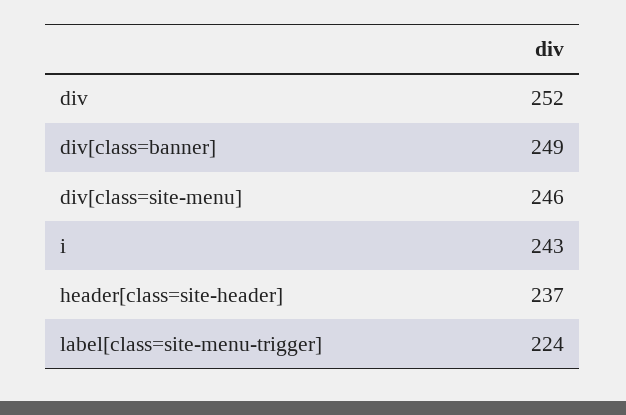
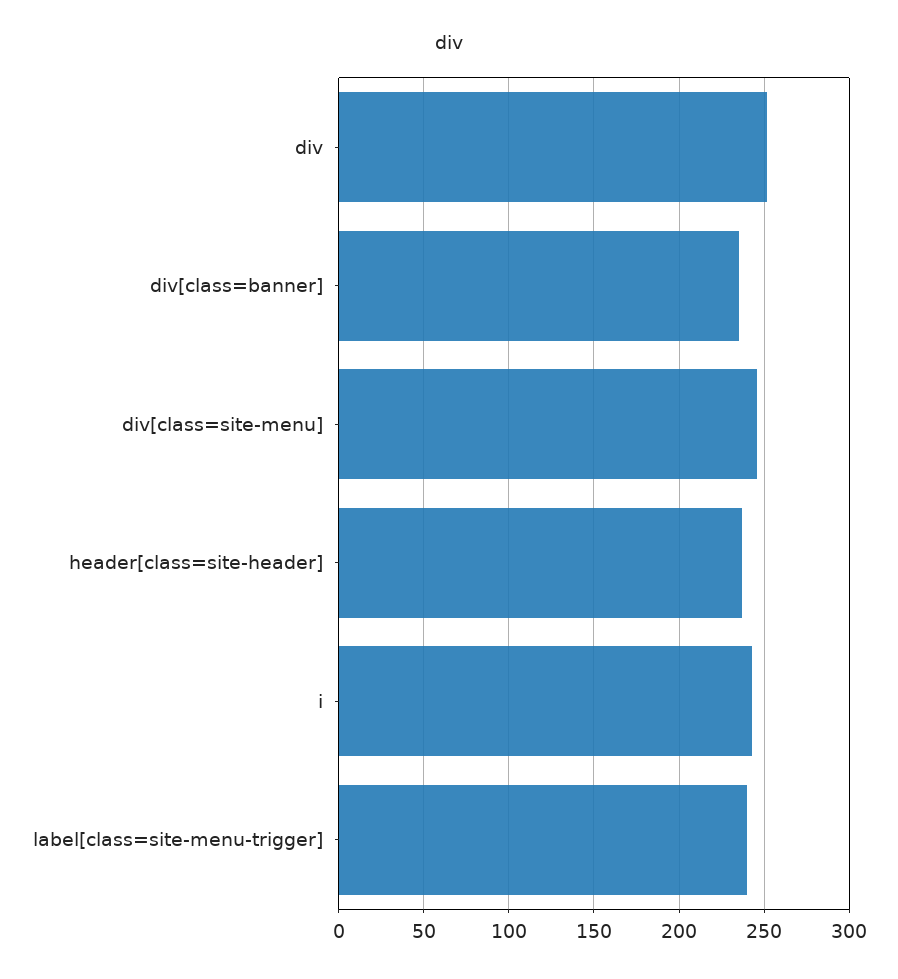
  {
    "div": 252,
-   "div[class=banner]": 249,
+   "div[class=banner]": 235,
    "div[class=site-menu]": 246,
    "i": 243,
    "header[class=site-header]": 237,
-   "label[class=site-menu-trigger]": 224
+   "label[class=site-menu-trigger]": 240
  }

